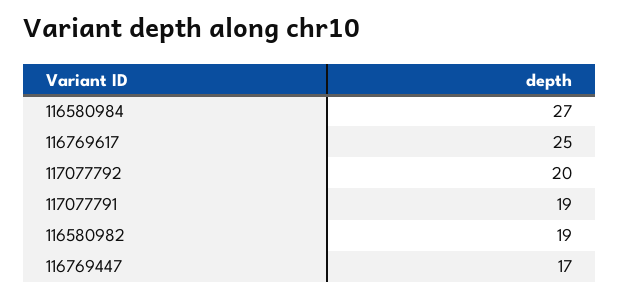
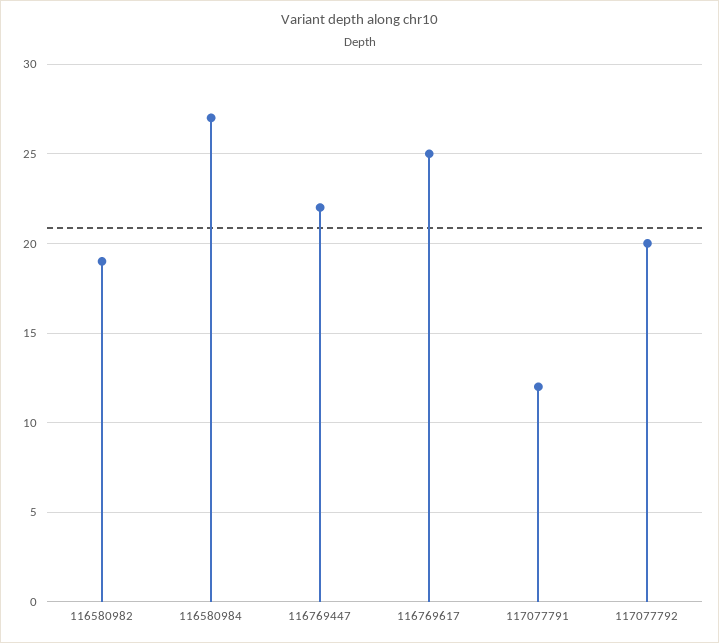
  {
    "116580984": 27,
    "116769617": 25,
    "117077792": 20,
-   "117077791": 19,
+   "117077791": 12,
    "116580982": 19,
-   "116769447": 17
+   "116769447": 22
  }

